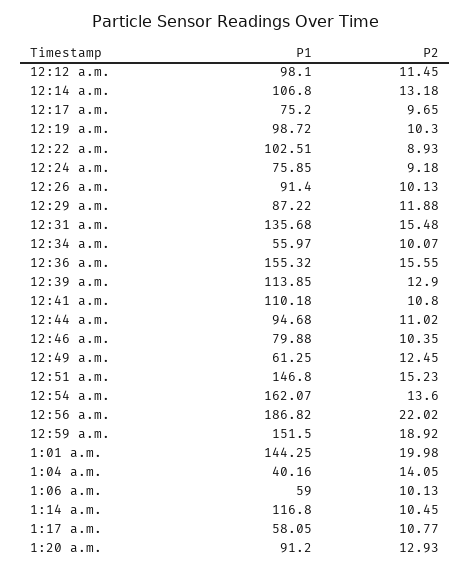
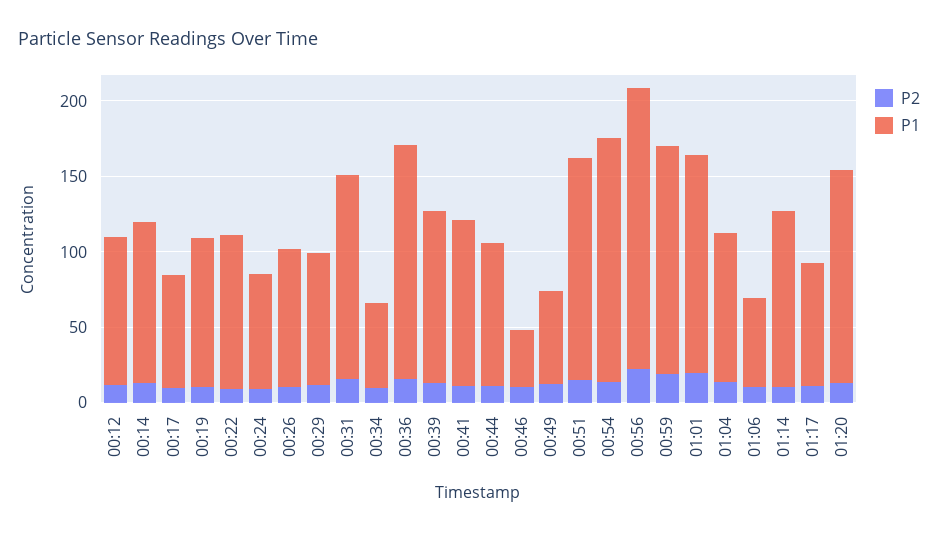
  {
    "P1": {
      "12:12 a.m.": 98.1,
      "12:14 a.m.": 106.8,
      "12:17 a.m.": 75.2,
      "12:19 a.m.": 98.72,
      "12:22 a.m.": 102.51,
      "12:24 a.m.": 75.85,
      "12:26 a.m.": 91.4,
      "12:29 a.m.": 87.22,
      "12:31 a.m.": 135.68,
      "12:34 a.m.": 55.97,
      "12:36 a.m.": 155.32,
      "12:39 a.m.": 113.85,
      "12:41 a.m.": 110.18,
      "12:44 a.m.": 94.68,
-     "12:46 a.m.": 79.88,
+     "12:46 a.m.": 40,
      "12:49 a.m.": 61.25,
      "12:51 a.m.": 146.8,
      "12:54 a.m.": 162.07,
      "12:56 a.m.": 186.82,
      "12:59 a.m.": 151.5,
      "1:01 a.m.": 144.25,
-     "1:04 a.m.": 40.16,
+     "1:04 a.m.": 100,
      "1:06 a.m.": 59,
      "1:14 a.m.": 116.8,
-     "1:17 a.m.": 58.05,
+     "1:17 a.m.": 80,
-     "1:20 a.m.": 91.2
+     "1:20 a.m.": 140
    },
    "P2": {
      "12:12 a.m.": 11.45,
      "12:14 a.m.": 13.18,
      "12:17 a.m.": 9.65,
      "12:19 a.m.": 10.3,
      "12:22 a.m.": 8.93,
      "12:24 a.m.": 9.18,
      "12:26 a.m.": 10.13,
      "12:29 a.m.": 11.88,
      "12:31 a.m.": 15.48,
      "12:34 a.m.": 10.07,
      "12:36 a.m.": 15.55,
      "12:39 a.m.": 12.9,
      "12:41 a.m.": 10.8,
      "12:44 a.m.": 11.02,
      "12:46 a.m.": 10.35,
      "12:49 a.m.": 12.45,
      "12:51 a.m.": 15.23,
      "12:54 a.m.": 13.6,
      "12:56 a.m.": 22.02,
      "12:59 a.m.": 18.92,
      "1:01 a.m.": 19.98,
      "1:04 a.m.": 14.05,
      "1:06 a.m.": 10.13,
      "1:14 a.m.": 10.45,
      "1:17 a.m.": 10.77,
      "1:20 a.m.": 12.93
    }
  }

